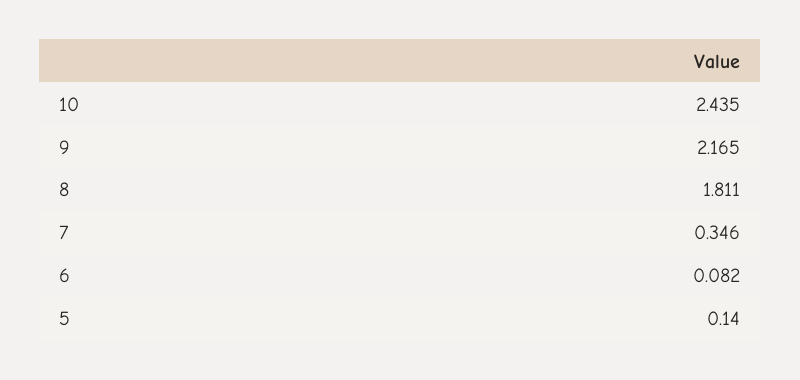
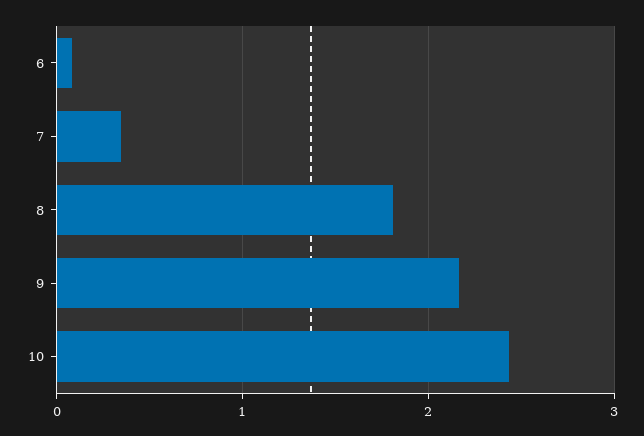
  {
    "10": 2.435,
    "9": 2.165,
    "8": 1.811,
    "7": 0.346,
-   "6": 0.082,
+   "6": 0.082
-   "5": 0.14
  }

